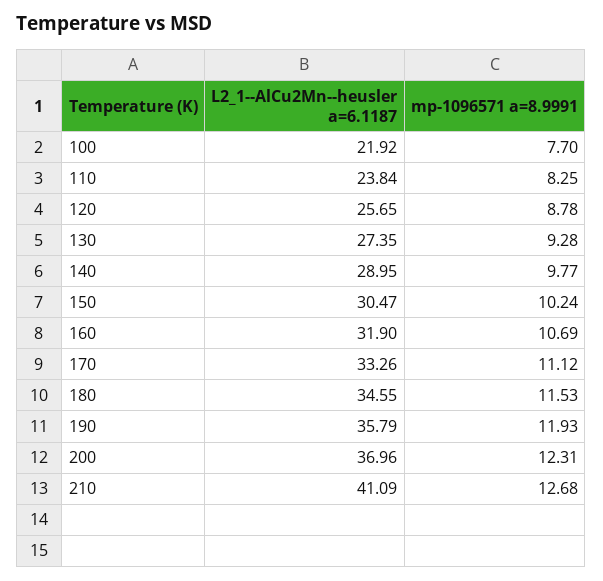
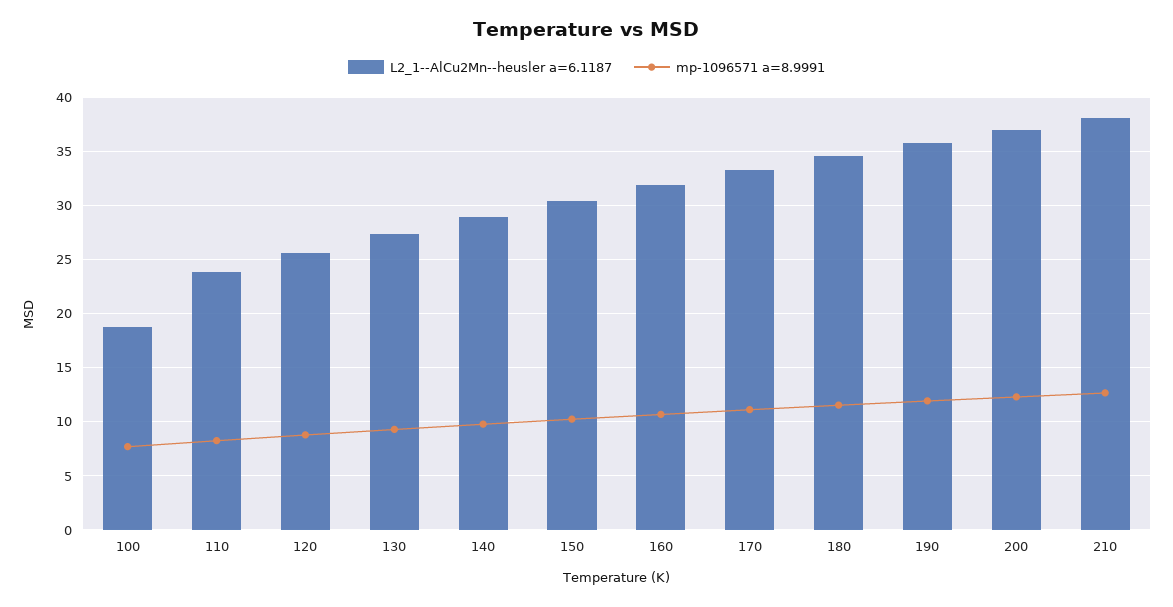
  {
    "L2_1--AlCu2Mn--heusler a=6.1187": {
-     "100": 21.92,
+     "100": 19,
      "110": 23.84,
      "120": 25.65,
      "130": 27.35,
      "140": 28.95,
      "150": 30.47,
      "160": 31.9,
      "170": 33.26,
      "180": 34.55,
      "190": 35.79,
      "200": 36.96,
-     "210": 41.09
+     "210": 38
    },
    "mp-1096571 a=8.9991": {
      "100": 7.7,
      "110": 8.25,
      "120": 8.78,
      "130": 9.28,
      "140": 9.77,
      "150": 10.24,
      "160": 10.69,
      "170": 11.12,
      "180": 11.53,
      "190": 11.93,
      "200": 12.31,
      "210": 12.68
    }
  }

